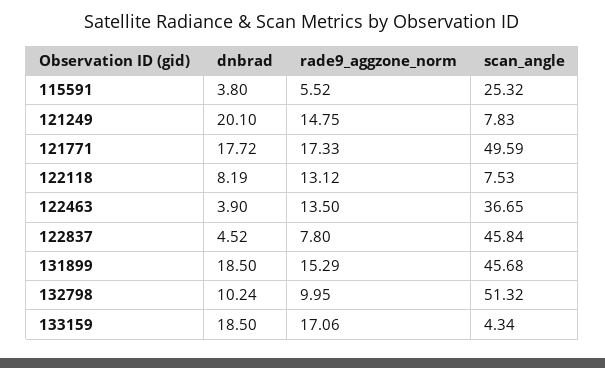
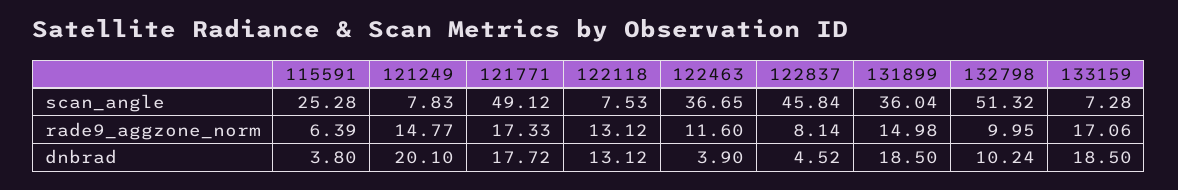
  {
    "dnbrad": {
      "115591": 3.8,
      "121249": 20.1,
      "121771": 17.72,
-     "122118": 8.19,
+     "122118": 13.12,
      "122463": 3.9,
      "122837": 4.52,
      "131899": 18.5,
      "132798": 10.24,
      "133159": 18.5
    },
    "rade9_aggzone_norm": {
-     "115591": 5.52,
+     "115591": 6.39,
-     "121249": 14.75,
+     "121249": 14.77,
      "121771": 17.33,
      "122118": 13.12,
-     "122463": 13.5,
+     "122463": 11.6,
-     "122837": 7.8,
+     "122837": 8.14,
-     "131899": 15.29,
+     "131899": 14.98,
      "132798": 9.95,
      "133159": 17.06
    },
    "scan_angle": {
-     "115591": 25.32,
+     "115591": 25.28,
      "121249": 7.83,
-     "121771": 49.59,
+     "121771": 49.12,
      "122118": 7.53,
      "122463": 36.65,
      "122837": 45.84,
-     "131899": 45.68,
+     "131899": 36.04,
      "132798": 51.32,
-     "133159": 4.34
+     "133159": 7.28
    }
  }

